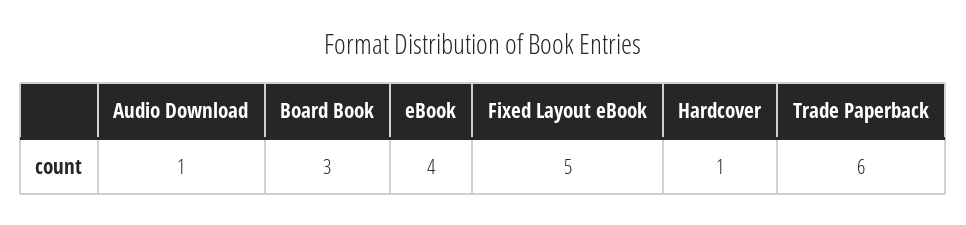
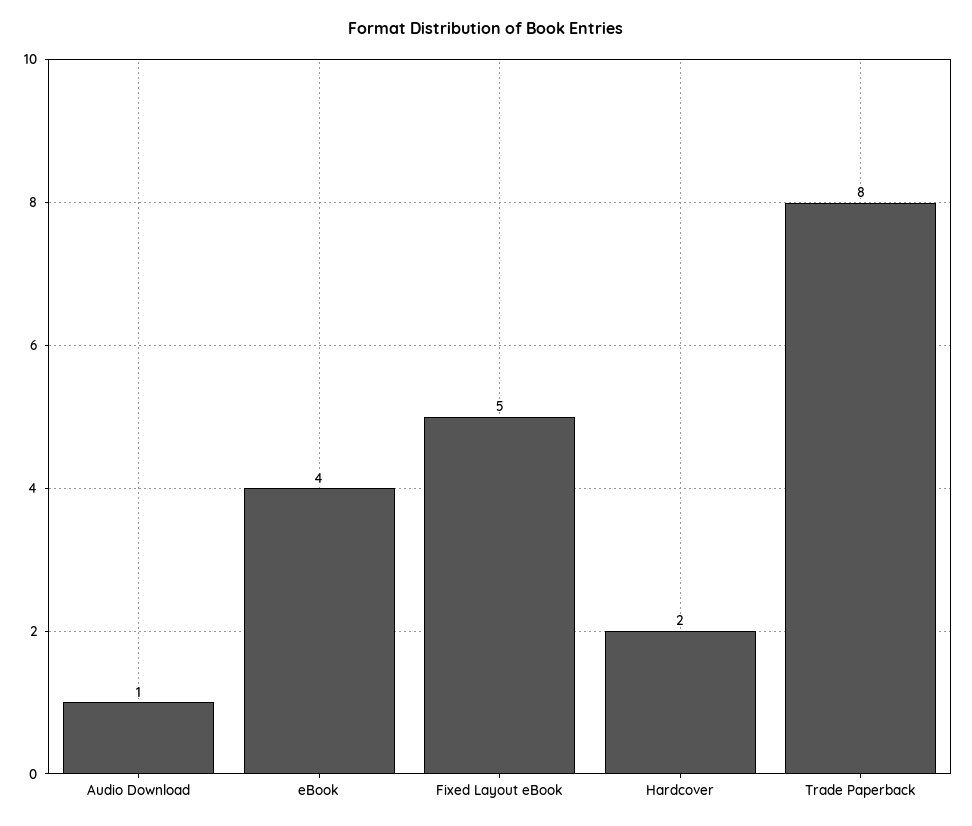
  {
    "Audio Download": 1,
-   "Board Book": 3,
    "eBook": 4,
    "Fixed Layout eBook": 5,
-   "Hardcover": 1,
+   "Hardcover": 2,
-   "Trade Paperback": 6
+   "Trade Paperback": 8
  }

